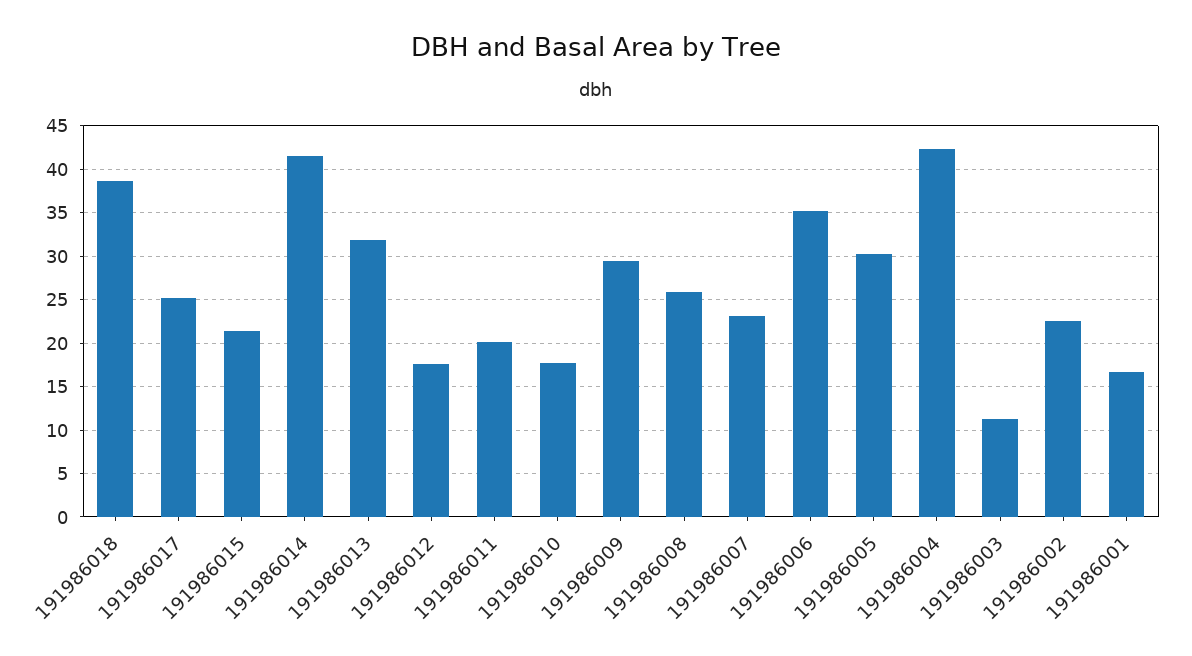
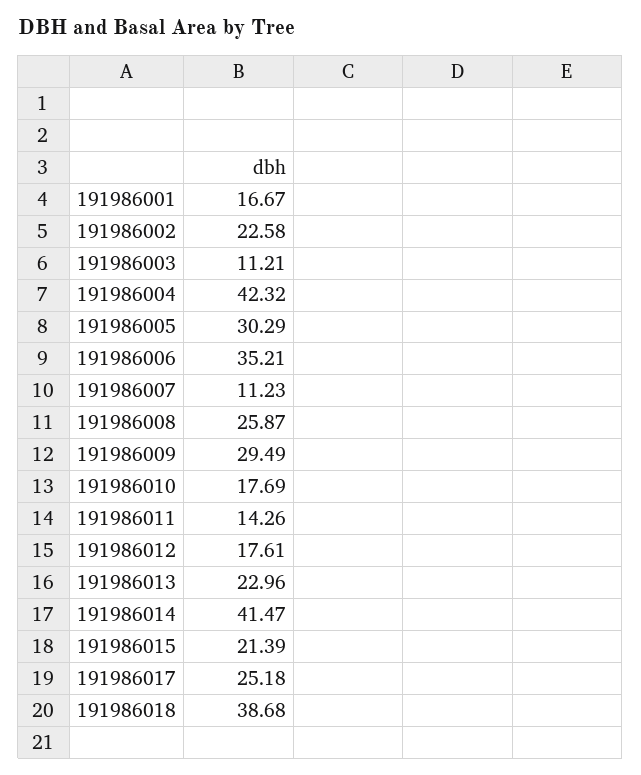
  {
    "191986018": 38.68,
    "191986017": 25.18,
    "191986015": 21.39,
    "191986014": 41.47,
-   "191986013": 32,
+   "191986013": 22.96,
    "191986012": 17.61,
-   "191986011": 20,
+   "191986011": 14.26,
    "191986010": 17.69,
    "191986009": 29.49,
    "191986008": 25.87,
-   "191986007": 23,
+   "191986007": 11.23,
    "191986006": 35.21,
    "191986005": 30.29,
    "191986004": 42.32,
    "191986003": 11.21,
    "191986002": 22.58,
    "191986001": 16.67
  }

